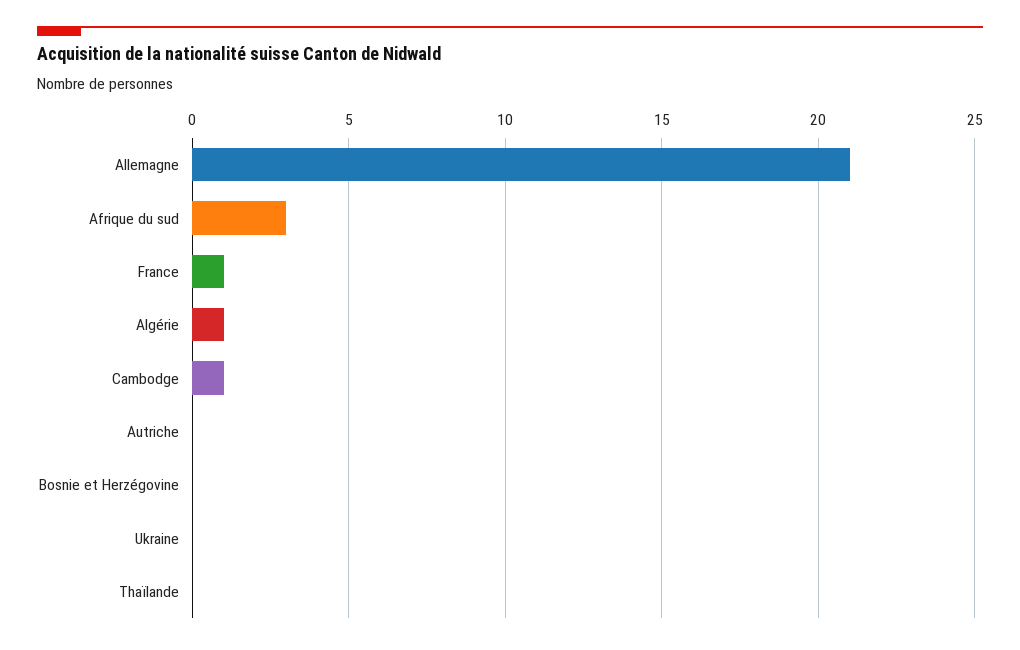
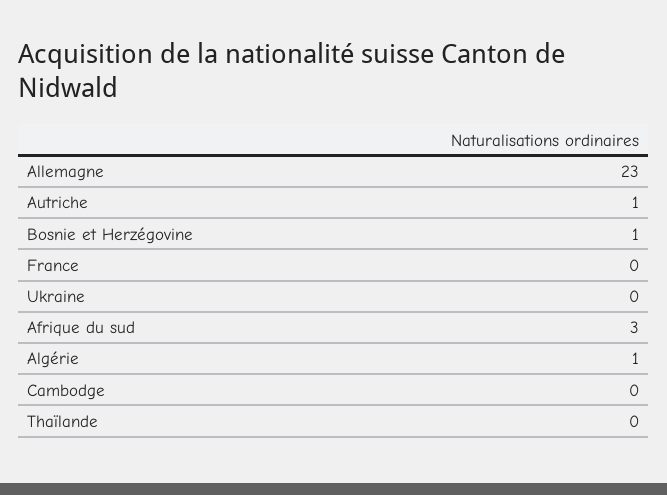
  {
-   "Allemagne": 21,
+   "Allemagne": 23,
    "Afrique du sud": 3,
-   "France": 1,
+   "France": 0,
    "Algérie": 1,
-   "Cambodge": 1,
+   "Cambodge": 0,
-   "Autriche": 0,
+   "Autriche": 1,
-   "Bosnie et Herzégovine": 0,
+   "Bosnie et Herzégovine": 1,
    "Ukraine": 0,
    "Thaïlande": 0
  }

